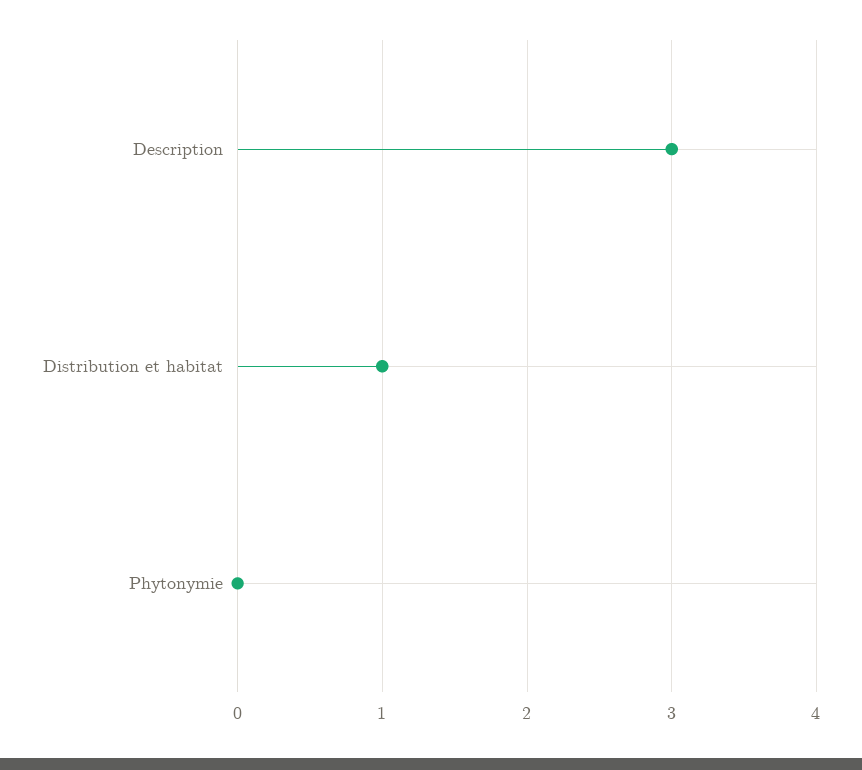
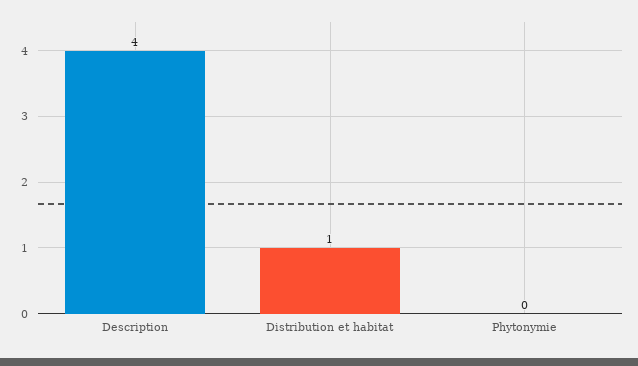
  {
-   "Description": 3,
+   "Description": 4,
    "Distribution et habitat": 1,
    "Phytonymie": 0
  }

